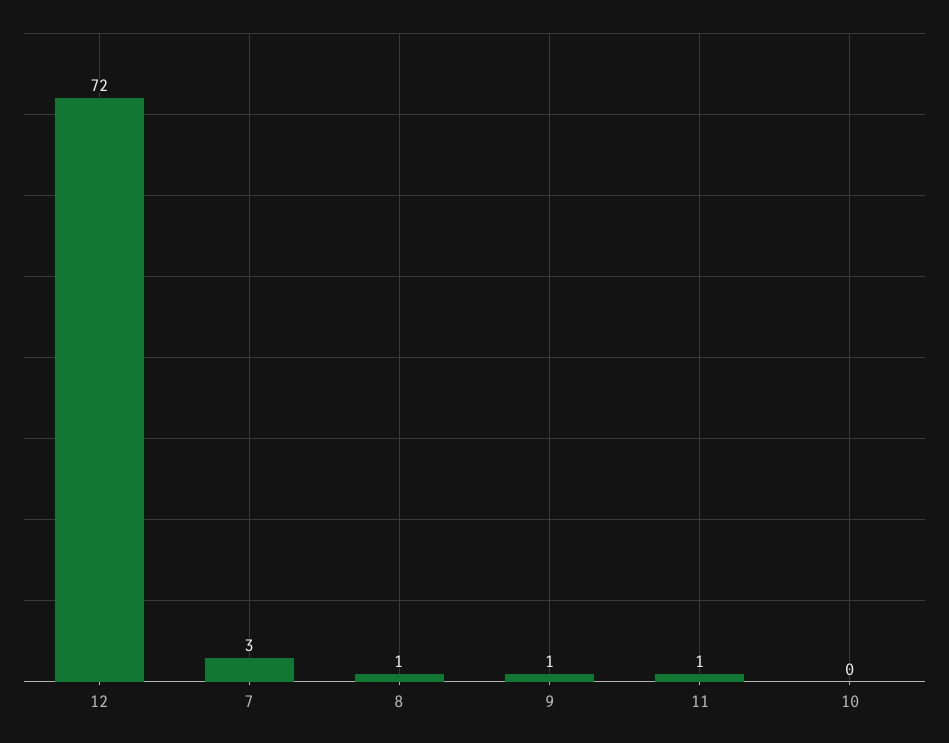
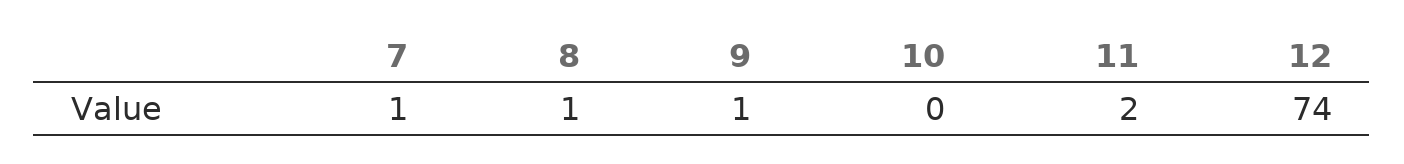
  {
-   "12": 72,
+   "12": 74,
-   "7": 3,
+   "7": 1,
    "8": 1,
    "9": 1,
-   "11": 1,
+   "11": 2,
    "10": 0
  }

